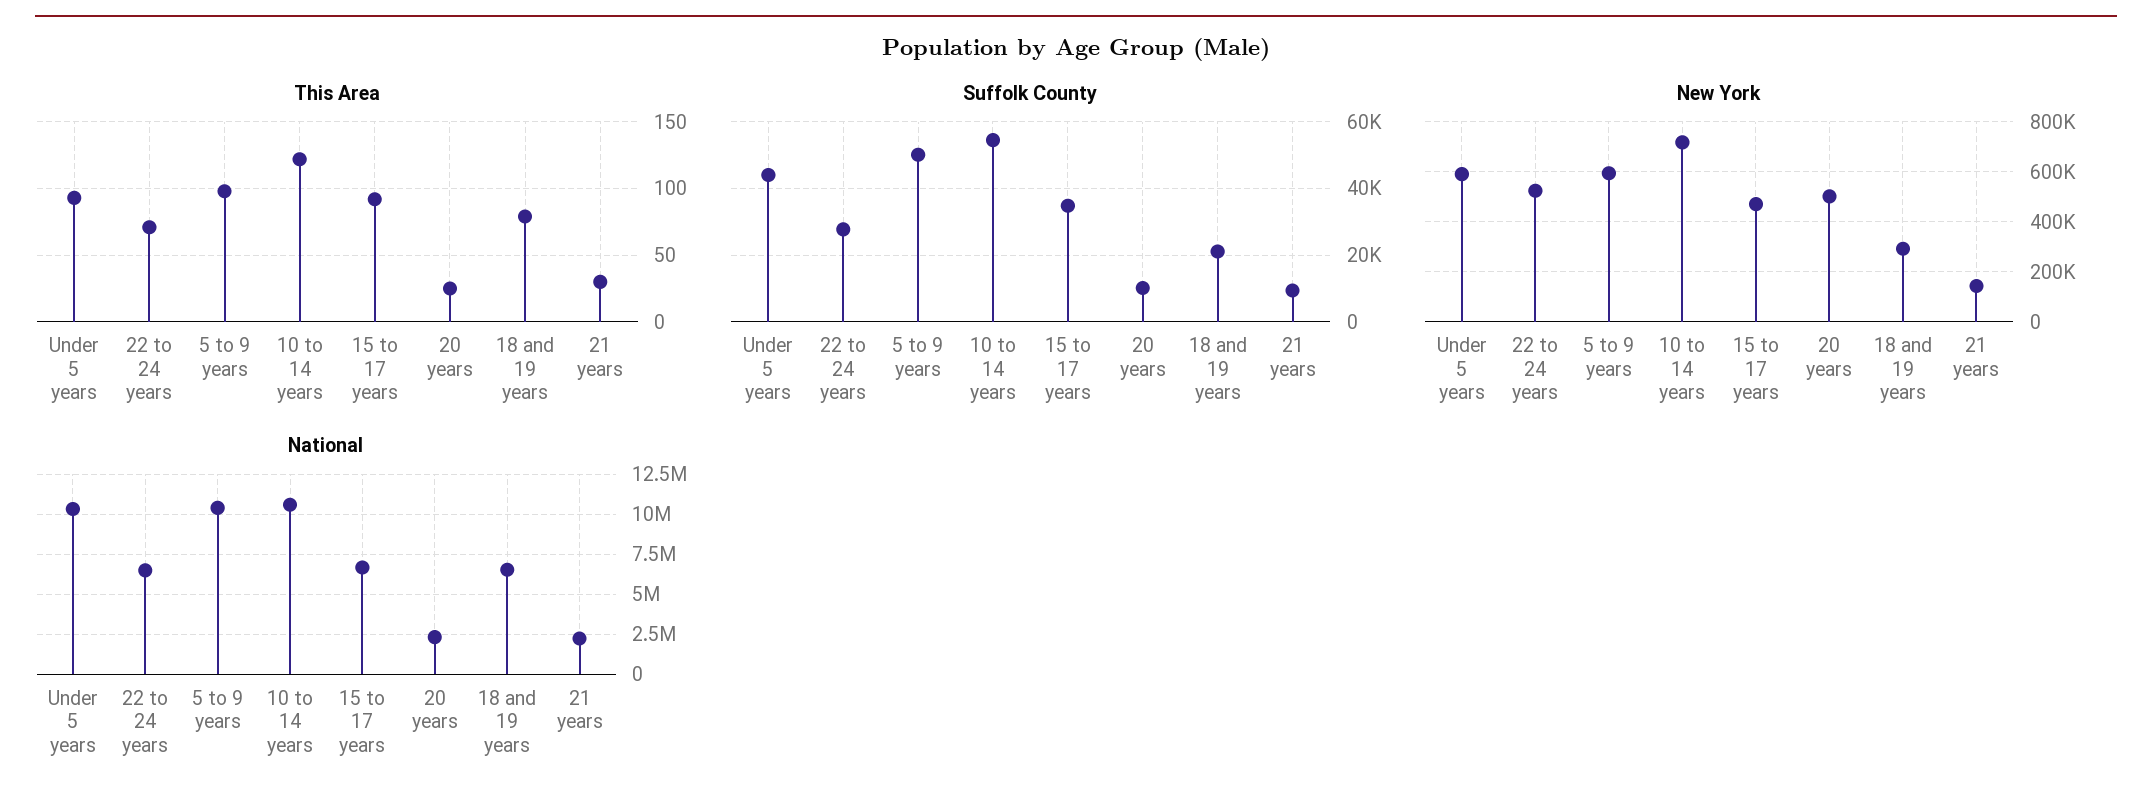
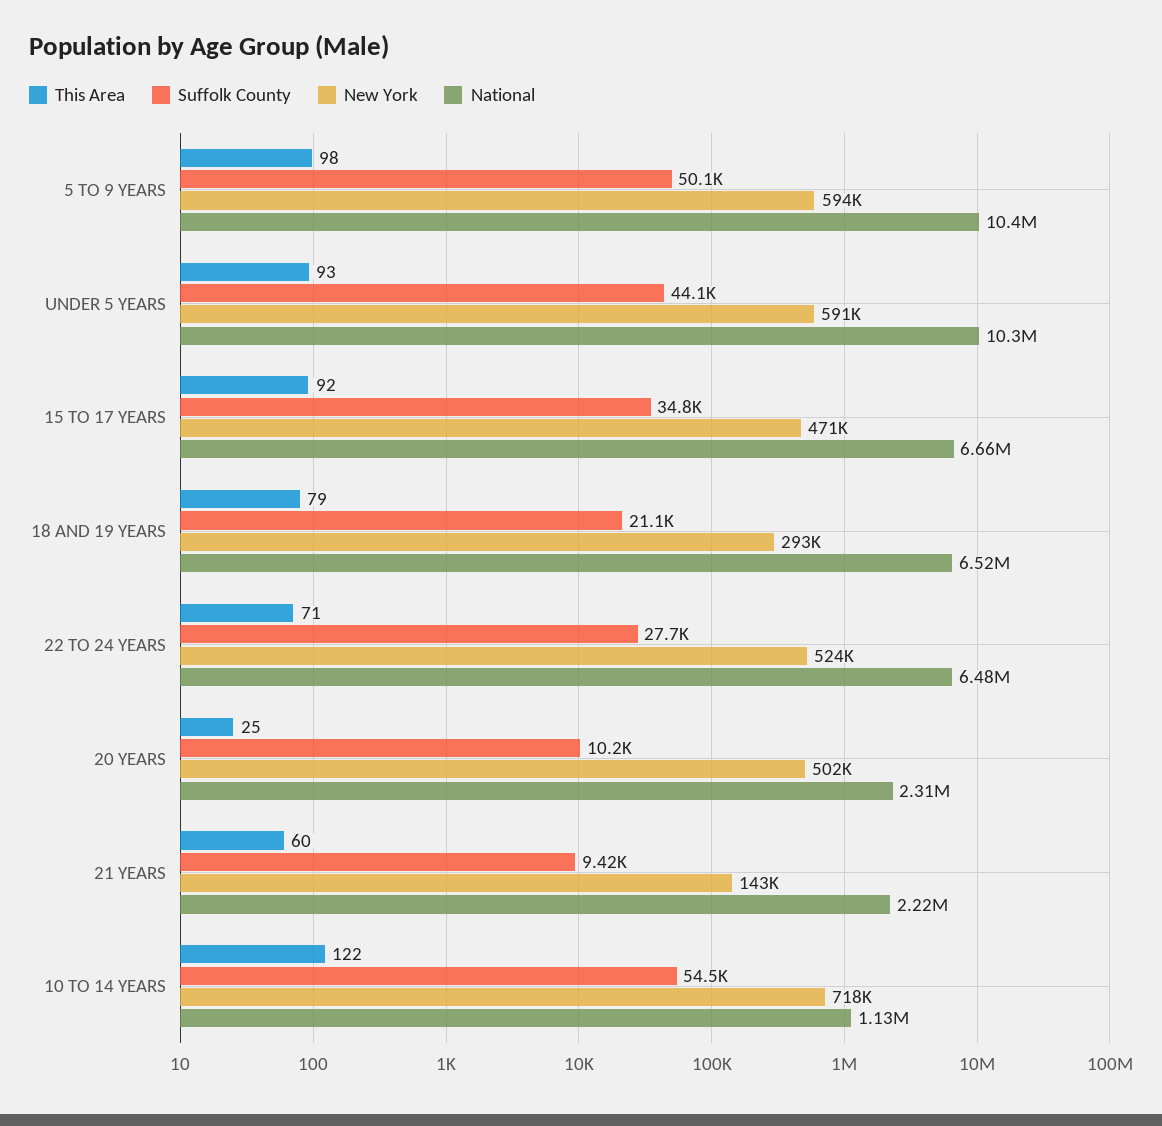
  {
    "This Area": {
      "Under 5 years": 93,
      "22 to 24 years": 71,
      "5 to 9 years": 98,
      "10 to 14 years": 122,
      "15 to 17 years": 92,
      "20 years": 25,
      "18 and 19 years": 79,
-     "21 years": 30
+     "21 years": 60
    },
    "Suffolk County": {
      "Under 5 years": 44100,
      "22 to 24 years": 27700,
      "5 to 9 years": 50100,
      "10 to 14 years": 54500,
      "15 to 17 years": 34800,
      "20 years": 10200,
      "18 and 19 years": 21100,
      "21 years": 9420
    },
    "New York": {
      "Under 5 years": 591000,
      "22 to 24 years": 524000,
      "5 to 9 years": 594000,
      "10 to 14 years": 718000,
      "15 to 17 years": 471000,
      "20 years": 502000,
      "18 and 19 years": 293000,
      "21 years": 143000
    },
    "National": {
      "Under 5 years": 10300000,
      "22 to 24 years": 6480000,
      "5 to 9 years": 10400000,
-     "10 to 14 years": 10500000,
+     "10 to 14 years": 1130000,
      "15 to 17 years": 6660000,
      "20 years": 2310000,
      "18 and 19 years": 6520000,
      "21 years": 2220000
    }
  }

